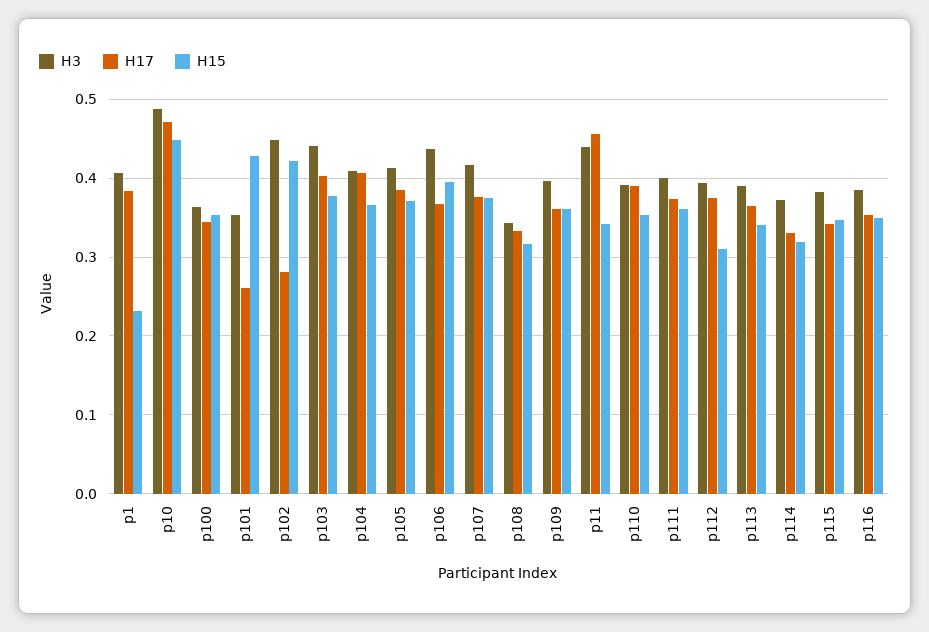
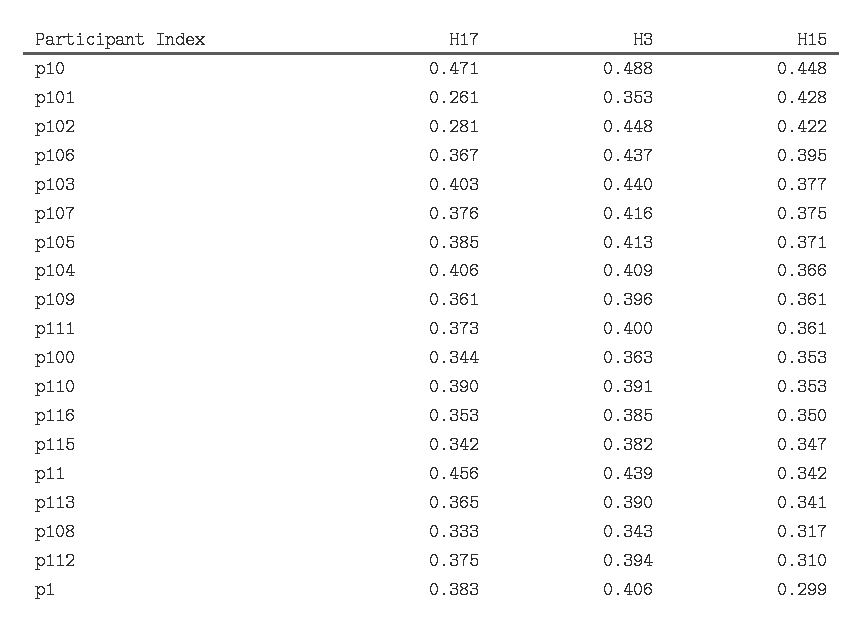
  {
    "H3": {
      "p1": 0.406,
      "p10": 0.488,
      "p100": 0.363,
      "p101": 0.353,
      "p102": 0.448,
      "p103": 0.44,
      "p104": 0.409,
      "p105": 0.413,
      "p106": 0.437,
      "p107": 0.416,
      "p108": 0.343,
      "p109": 0.396,
      "p11": 0.439,
      "p110": 0.391,
      "p111": 0.4,
      "p112": 0.394,
      "p113": 0.39,
-     "p114": 0.37,
      "p115": 0.382,
      "p116": 0.385
    },
    "H17": {
      "p1": 0.383,
      "p10": 0.471,
      "p100": 0.344,
      "p101": 0.261,
      "p102": 0.281,
      "p103": 0.403,
      "p104": 0.406,
      "p105": 0.385,
      "p106": 0.367,
      "p107": 0.376,
      "p108": 0.333,
      "p109": 0.361,
      "p11": 0.456,
      "p110": 0.39,
      "p111": 0.373,
      "p112": 0.375,
      "p113": 0.365,
-     "p114": 0.33,
      "p115": 0.342,
      "p116": 0.353
    },
    "H15": {
-     "p1": 0.23,
+     "p1": 0.299,
      "p10": 0.448,
      "p100": 0.353,
      "p101": 0.428,
      "p102": 0.422,
      "p103": 0.377,
      "p104": 0.366,
      "p105": 0.371,
      "p106": 0.395,
      "p107": 0.375,
      "p108": 0.317,
      "p109": 0.361,
      "p11": 0.342,
      "p110": 0.353,
      "p111": 0.361,
      "p112": 0.31,
      "p113": 0.341,
-     "p114": 0.32,
      "p115": 0.347,
      "p116": 0.35
    }
  }

